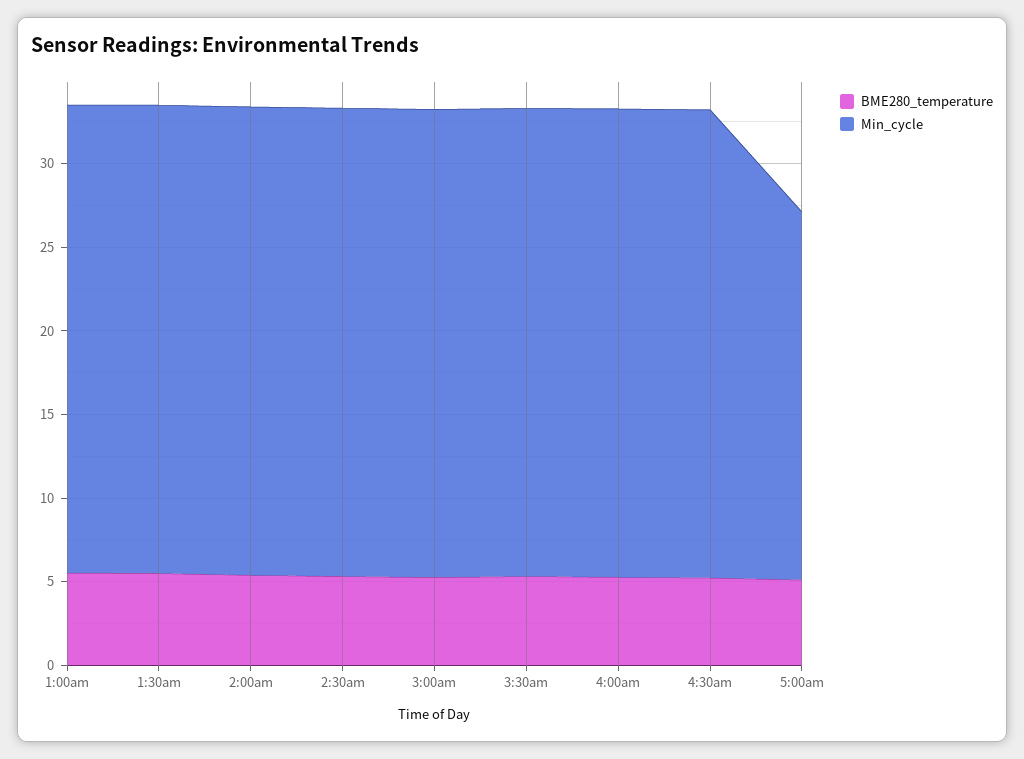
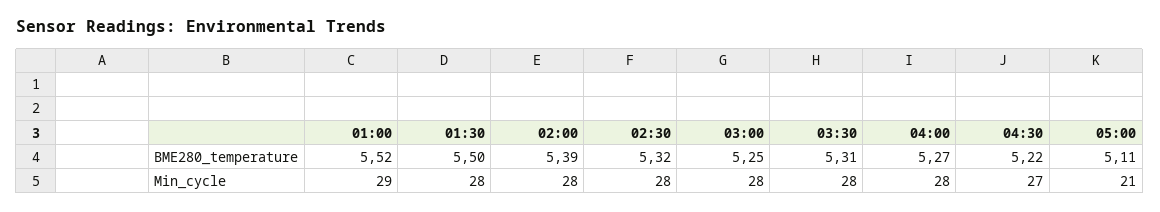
  {
    "BME280_temperature": {
      "1:00am": 5.52,
      "1:30am": 5.5,
      "2:00am": 5.39,
      "2:30am": 5.32,
      "3:00am": 5.25,
      "3:30am": 5.31,
      "4:00am": 5.27,
      "4:30am": 5.22,
      "5:00am": 5.11
    },
    "Min_cycle": {
-     "1:00am": 28,
+     "1:00am": 29,
      "1:30am": 28,
      "2:00am": 28,
      "2:30am": 28,
      "3:00am": 28,
      "3:30am": 28,
      "4:00am": 28,
-     "4:30am": 28,
+     "4:30am": 27,
-     "5:00am": 22
+     "5:00am": 21
    }
  }

